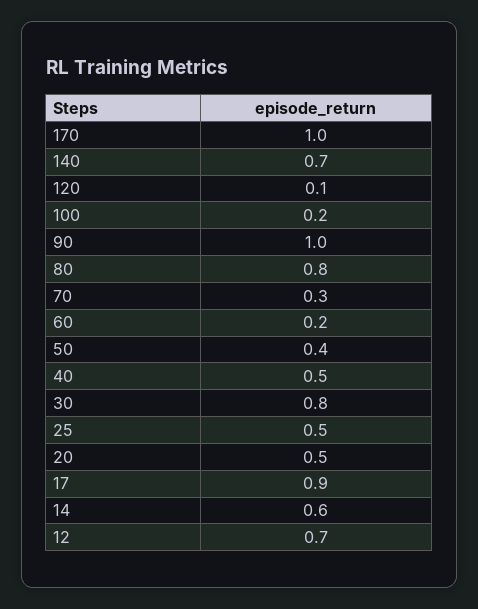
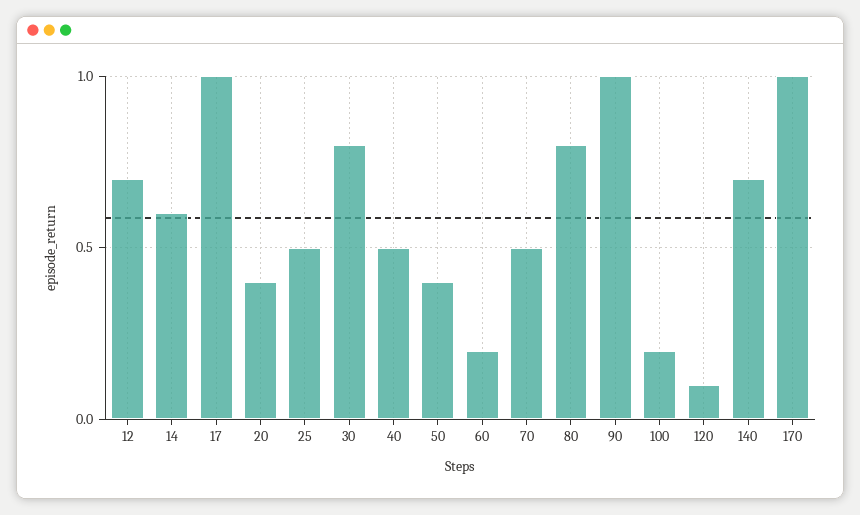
  {
    "170": 1,
    "140": 0.7,
    "120": 0.1,
    "100": 0.2,
    "90": 1,
    "80": 0.8,
-   "70": 0.3,
+   "70": 0.5,
    "60": 0.2,
    "50": 0.4,
    "40": 0.5,
    "30": 0.8,
    "25": 0.5,
-   "20": 0.5,
+   "20": 0.4,
-   "17": 0.9,
+   "17": 1,
    "14": 0.6,
    "12": 0.7
  }

